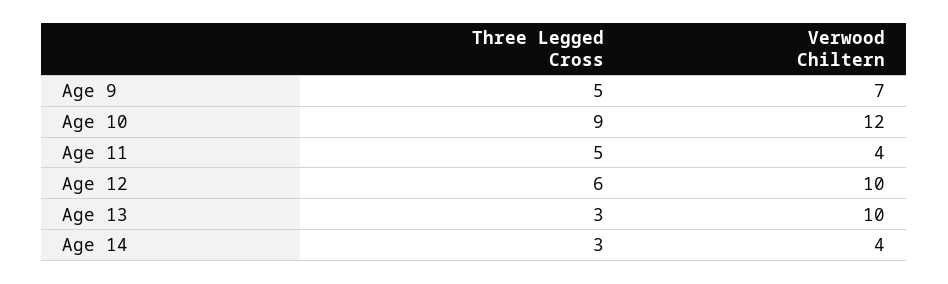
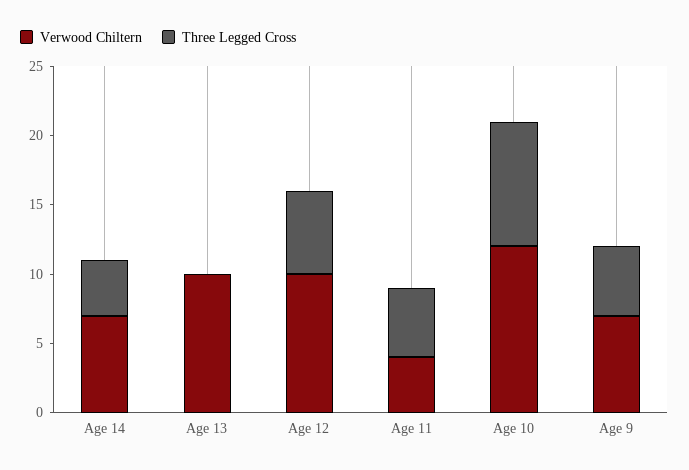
  {
    "Three Legged Cross": {
      "Age 9": 5,
      "Age 10": 9,
      "Age 11": 5,
      "Age 12": 6,
-     "Age 13": 3,
+     "Age 13": 0,
-     "Age 14": 3
+     "Age 14": 4
    },
    "Verwood Chiltern": {
      "Age 9": 7,
      "Age 10": 12,
      "Age 11": 4,
      "Age 12": 10,
      "Age 13": 10,
-     "Age 14": 4
+     "Age 14": 7
    }
  }

